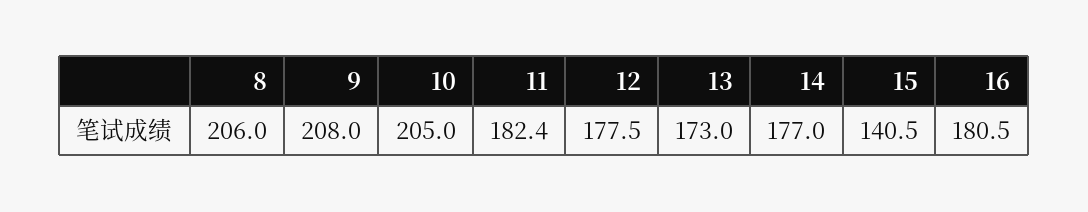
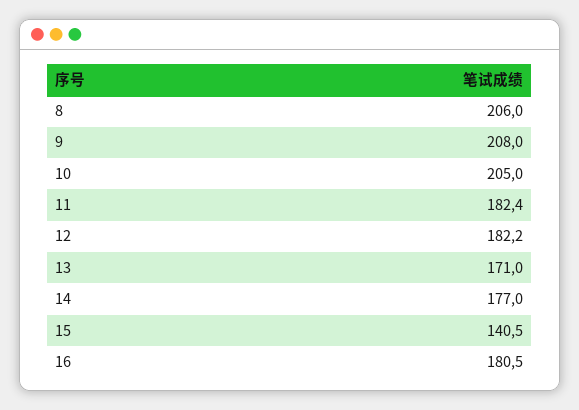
  {
    "8": 206,
    "9": 208,
    "10": 205,
    "11": 182.4,
-   "12": 177.5,
+   "12": 182.2,
-   "13": 173,
+   "13": 171,
    "14": 177,
    "15": 140.5,
    "16": 180.5
  }

